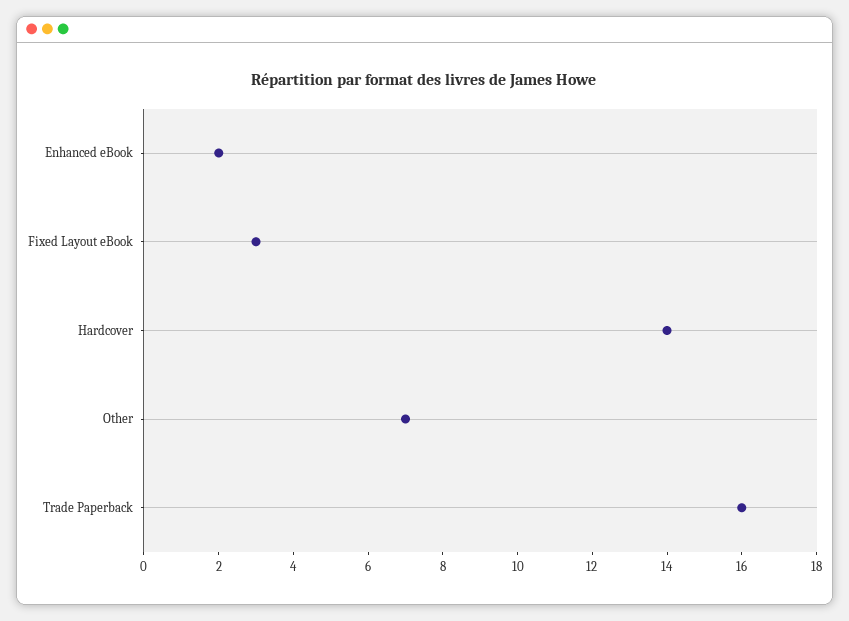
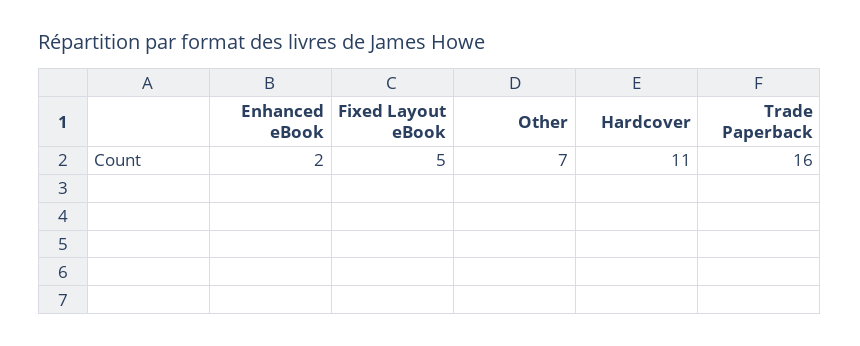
  {
    "Enhanced eBook": 2,
-   "Fixed Layout eBook": 3,
+   "Fixed Layout eBook": 5,
-   "Hardcover": 14,
+   "Hardcover": 11,
    "Other": 7,
    "Trade Paperback": 16
  }

